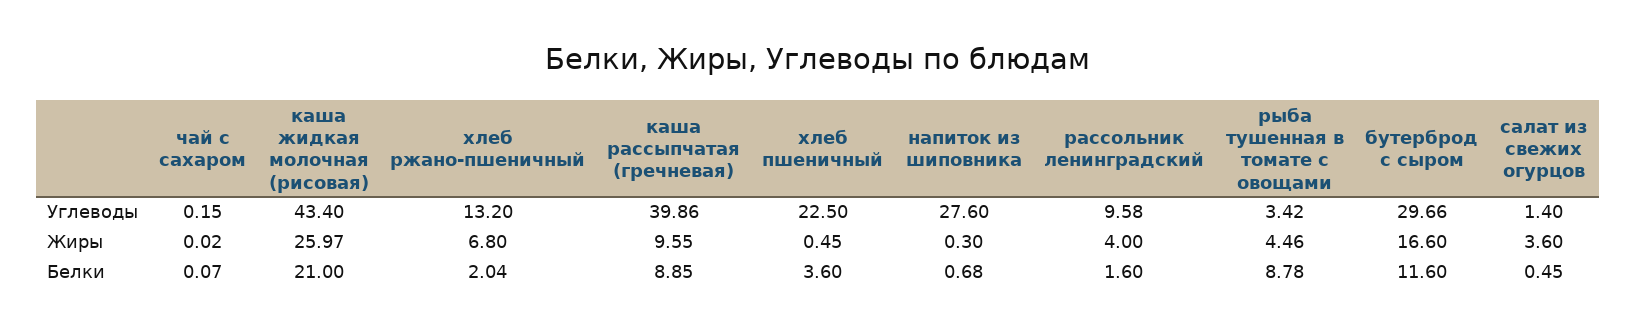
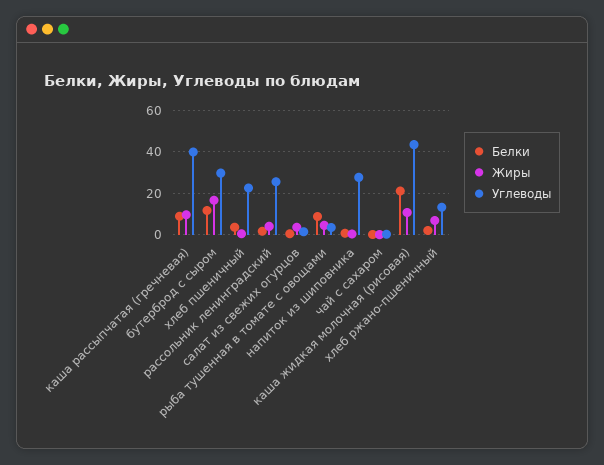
  {
    "Углеводы": {
      "чай с сахаром": 0.15,
      "каша жидкая молочная (рисовая)": 43.4,
      "хлеб ржано-пшеничный": 13.2,
      "каша рассыпчатая (гречневая)": 39.86,
      "хлеб пшеничный": 22.5,
      "напиток из шиповника": 27.6,
-     "рассольник ленинградский": 9.58,
+     "рассольник ленинградский": 25,
      "рыба тушенная в томате с овощами": 3.42,
      "бутерброд с сыром": 29.66,
      "салат из свежих огурцов": 1.4
    },
    "Жиры": {
      "чай с сахаром": 0.02,
-     "каша жидкая молочная (рисовая)": 25.97,
+     "каша жидкая молочная (рисовая)": 10,
      "хлеб ржано-пшеничный": 6.8,
      "каша рассыпчатая (гречневая)": 9.55,
      "хлеб пшеничный": 0.45,
      "напиток из шиповника": 0.3,
      "рассольник ленинградский": 4,
      "рыба тушенная в томате с овощами": 4.46,
      "бутерброд с сыром": 16.6,
      "салат из свежих огурцов": 3.6
    },
    "Белки": {
      "чай с сахаром": 0.07,
      "каша жидкая молочная (рисовая)": 21,
      "хлеб ржано-пшеничный": 2.04,
      "каша рассыпчатая (гречневая)": 8.85,
      "хлеб пшеничный": 3.6,
      "напиток из шиповника": 0.68,
      "рассольник ленинградский": 1.6,
      "рыба тушенная в томате с овощами": 8.78,
      "бутерброд с сыром": 11.6,
      "салат из свежих огурцов": 0.45
    }
  }

